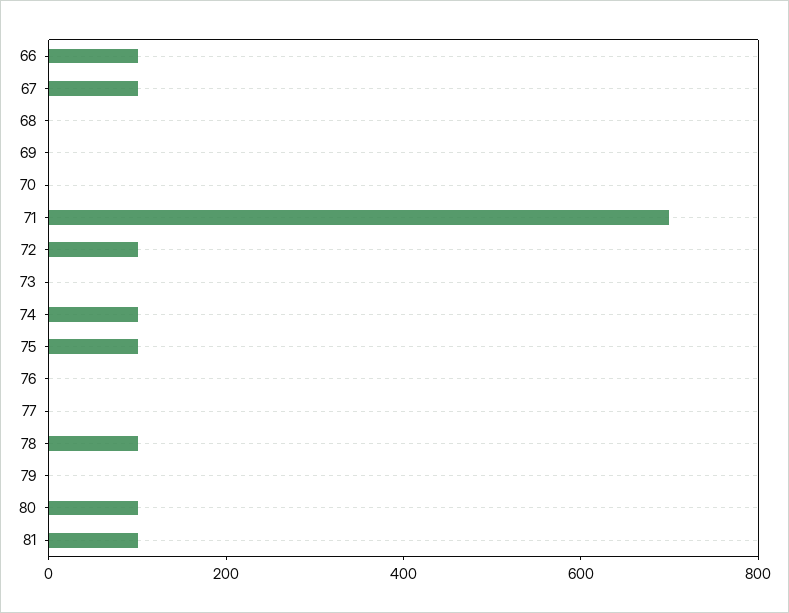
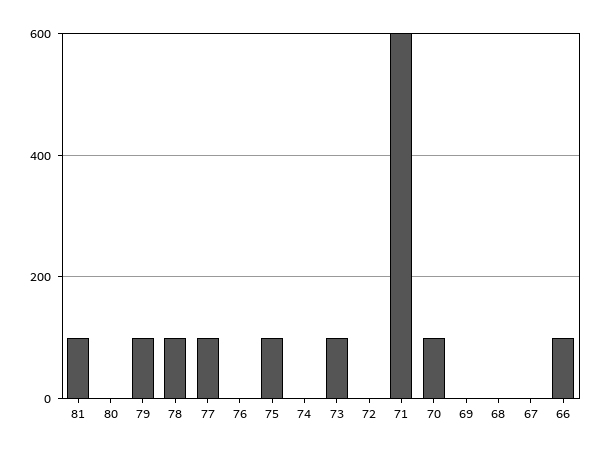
  {
    "66": 100,
-   "67": 100,
+   "67": 0,
    "68": 0,
    "69": 0,
-   "70": 0,
+   "70": 100,
-   "71": 700,
+   "71": 600,
-   "72": 100,
+   "72": 0,
-   "73": 0,
+   "73": 100,
-   "74": 100,
+   "74": 0,
    "75": 100,
    "76": 0,
-   "77": 0,
+   "77": 100,
    "78": 100,
-   "79": 0,
+   "79": 100,
-   "80": 100,
+   "80": 0,
    "81": 100
  }

